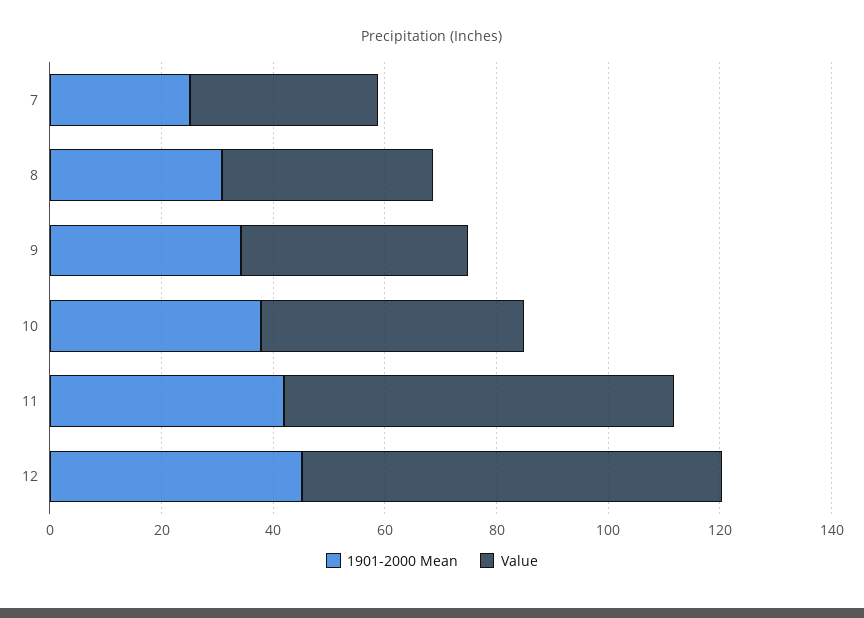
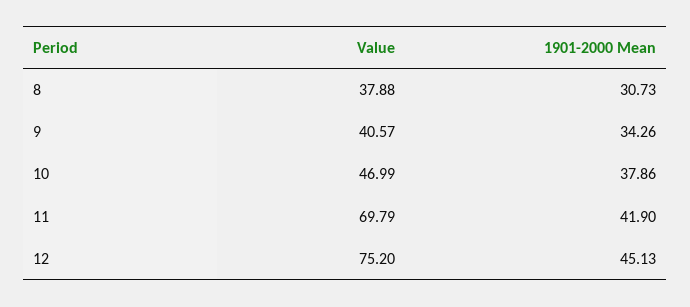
  {
    "1901-2000 Mean": {
-     "7": 25,
      "8": 30.73,
      "9": 34.26,
      "10": 37.86,
      "11": 41.9,
      "12": 45.13
    },
    "Value": {
-     "7": 35,
      "8": 37.88,
      "9": 40.57,
      "10": 46.99,
      "11": 69.79,
      "12": 75.2
    }
  }

